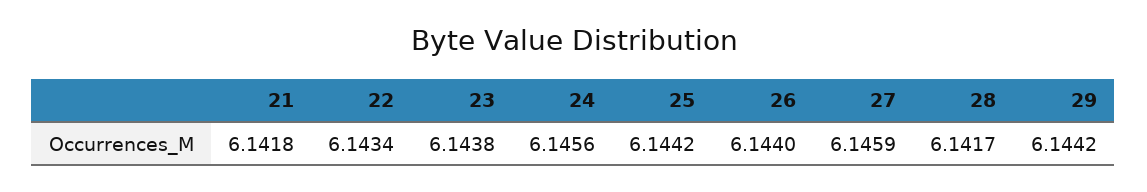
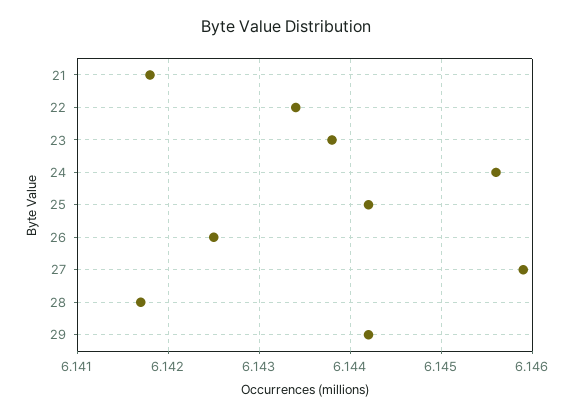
  {
    "21": 6.1418,
    "22": 6.1434,
    "23": 6.1438,
    "24": 6.1456,
    "25": 6.1442,
-   "26": 6.144,
+   "26": 6.1425,
    "27": 6.1459,
    "28": 6.1417,
    "29": 6.1442
  }

